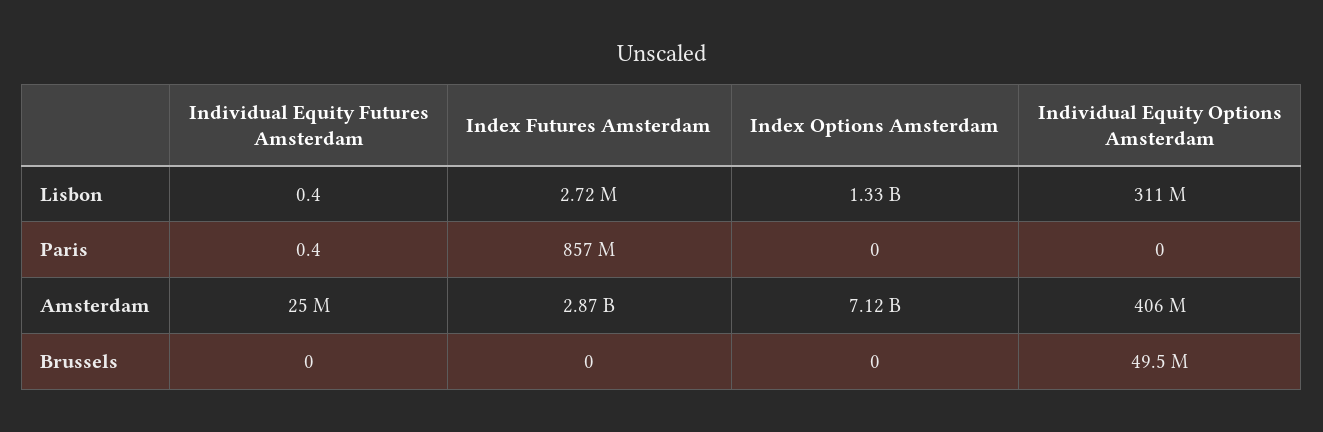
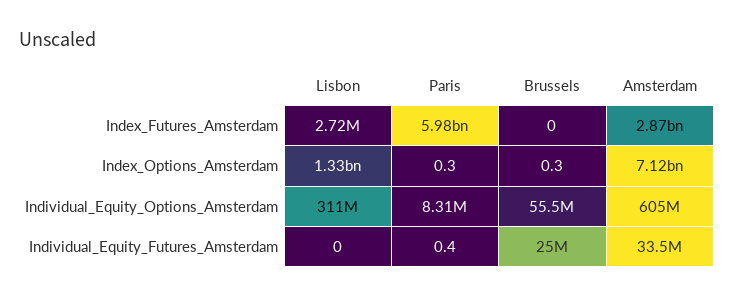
  {
    "Individual Equity Futures Amsterdam": {
-     "Lisbon": 0.4,
+     "Lisbon": 0,
      "Paris": 0.4,
-     "Amsterdam": 25000000,
+     "Amsterdam": 33500000,
-     "Brussels": 0
+     "Brussels": 25000000
    },
    "Index Futures Amsterdam": {
      "Lisbon": 2720000,
-     "Paris": 857000000,
+     "Paris": 5980000000,
      "Amsterdam": 2870000000,
      "Brussels": 0
    },
    "Index Options Amsterdam": {
      "Lisbon": 1330000000,
-     "Paris": 0,
+     "Paris": 0.3,
      "Amsterdam": 7120000000,
-     "Brussels": 0
+     "Brussels": 0.3
    },
    "Individual Equity Options Amsterdam": {
      "Lisbon": 311000000,
-     "Paris": 0,
+     "Paris": 8310000,
-     "Amsterdam": 406000000,
+     "Amsterdam": 605000000,
-     "Brussels": 49500000
+     "Brussels": 55500000
    }
  }

